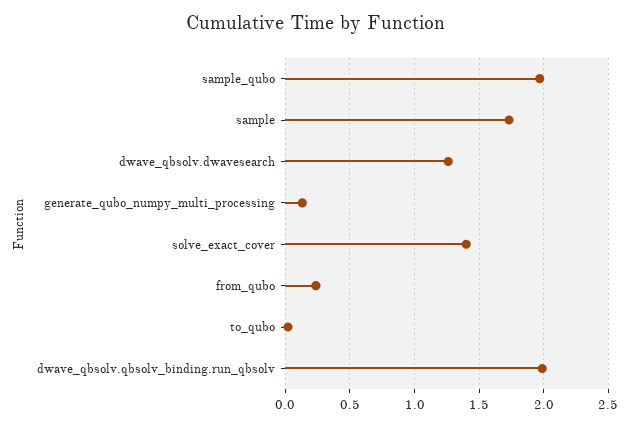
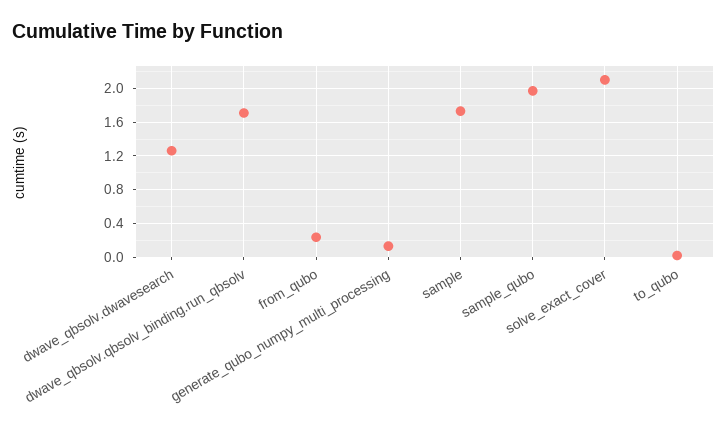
  {
    "sample_qubo": 1.95,
    "sample": 1.75,
    "dwave_qbsolv.dwavesearch": 1.25,
    "generate_qubo_numpy_multi_processing": 0.15,
-   "solve_exact_cover": 1.4,
+   "solve_exact_cover": 2.1,
    "from_qubo": 0.25,
    "to_qubo": 0,
-   "dwave_qbsolv.qbsolv_binding.run_qbsolv": 2
+   "dwave_qbsolv.qbsolv_binding.run_qbsolv": 1.7
  }

